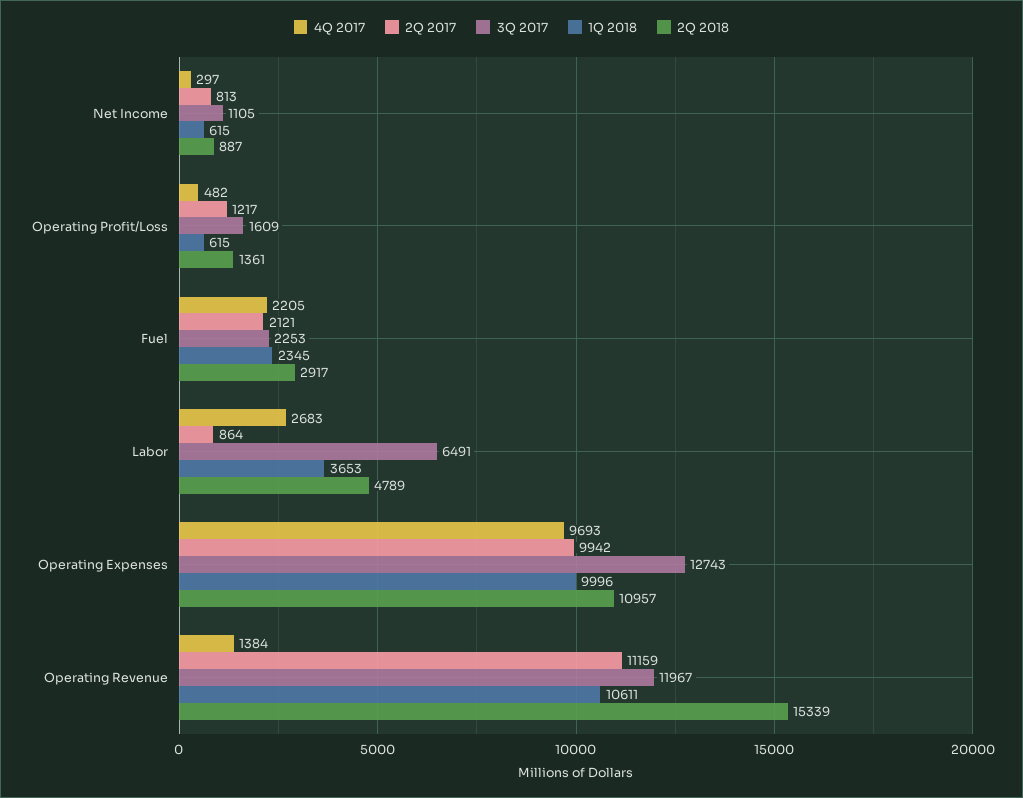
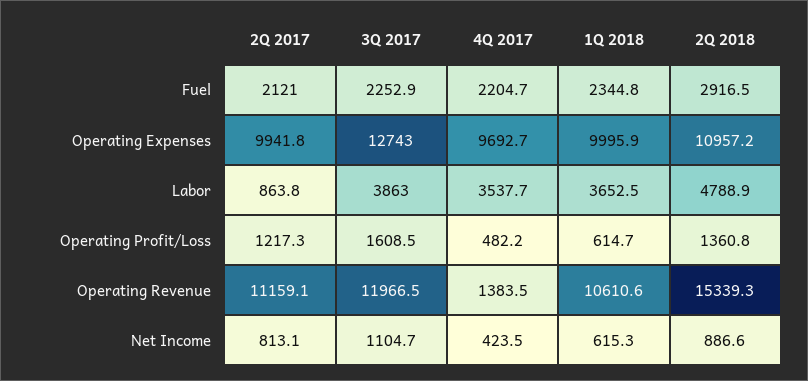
  {
    "4Q 2017": {
-     "Net Income": 297,
+     "Net Income": 423.5,
      "Operating Profit/Loss": 482.2,
      "Fuel": 2204.7,
-     "Labor": 2683,
+     "Labor": 3537.7,
      "Operating Expenses": 9692.7,
      "Operating Revenue": 1383.5
    },
    "2Q 2017": {
      "Net Income": 813.1,
      "Operating Profit/Loss": 1217.3,
      "Fuel": 2121,
      "Labor": 863.8,
      "Operating Expenses": 9941.8,
      "Operating Revenue": 11159.1
    },
    "3Q 2017": {
      "Net Income": 1104.7,
      "Operating Profit/Loss": 1608.5,
      "Fuel": 2252.9,
-     "Labor": 6491,
+     "Labor": 3863,
      "Operating Expenses": 12743,
      "Operating Revenue": 11966.5
    },
    "1Q 2018": {
      "Net Income": 615.3,
      "Operating Profit/Loss": 614.7,
      "Fuel": 2344.8,
      "Labor": 3652.5,
      "Operating Expenses": 9995.9,
      "Operating Revenue": 10610.6
    },
    "2Q 2018": {
      "Net Income": 886.6,
      "Operating Profit/Loss": 1360.8,
      "Fuel": 2916.5,
      "Labor": 4788.9,
      "Operating Expenses": 10957.2,
      "Operating Revenue": 15339.3
    }
  }

